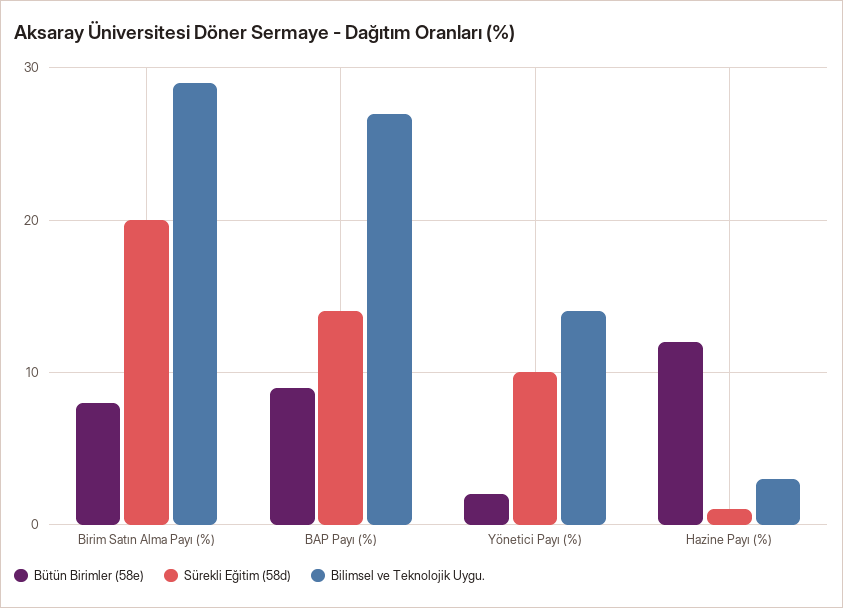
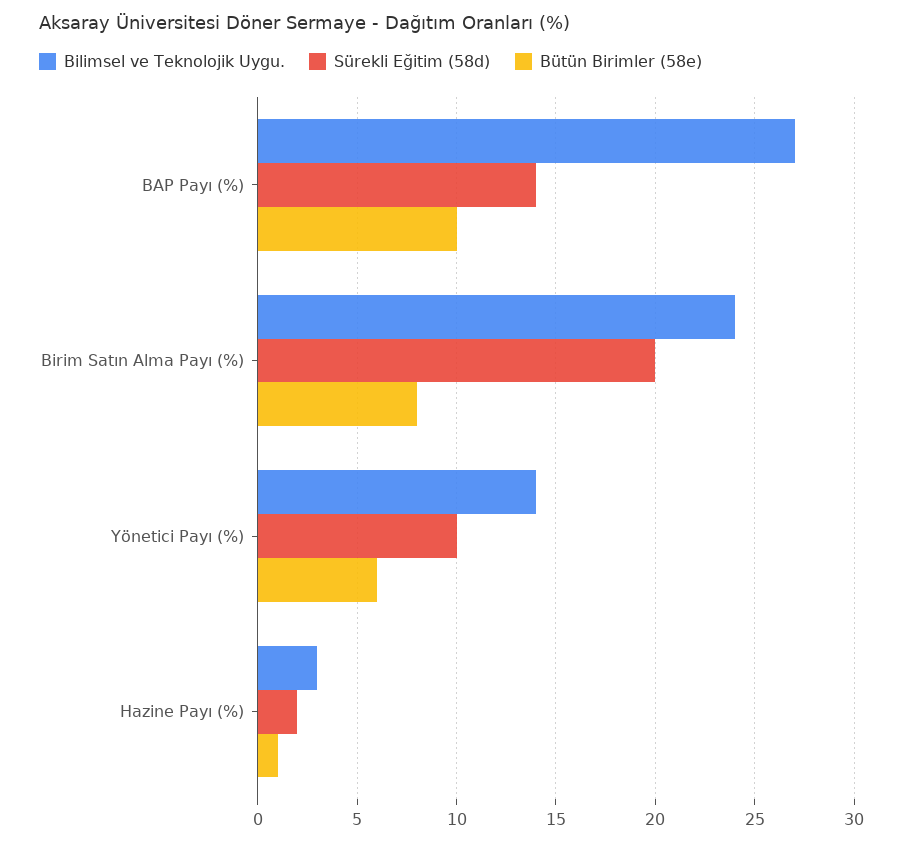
  {
    "Bütün Birimler (58e)": {
      "Birim Satın Alma Payı (%)": 8,
-     "BAP Payı (%)": 9,
+     "BAP Payı (%)": 10,
-     "Yönetici Payı (%)": 2,
+     "Yönetici Payı (%)": 6,
-     "Hazine Payı (%)": 12
+     "Hazine Payı (%)": 1
    },
    "Sürekli Eğitim (58d)": {
      "Birim Satın Alma Payı (%)": 20,
      "BAP Payı (%)": 14,
      "Yönetici Payı (%)": 10,
-     "Hazine Payı (%)": 1
+     "Hazine Payı (%)": 2
    },
    "Bilimsel ve Teknolojik Uygu.": {
-     "Birim Satın Alma Payı (%)": 29,
+     "Birim Satın Alma Payı (%)": 24,
      "BAP Payı (%)": 27,
      "Yönetici Payı (%)": 14,
      "Hazine Payı (%)": 3
    }
  }

